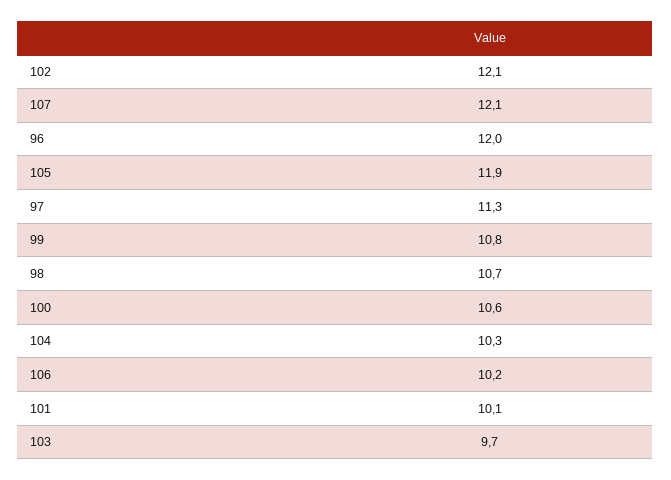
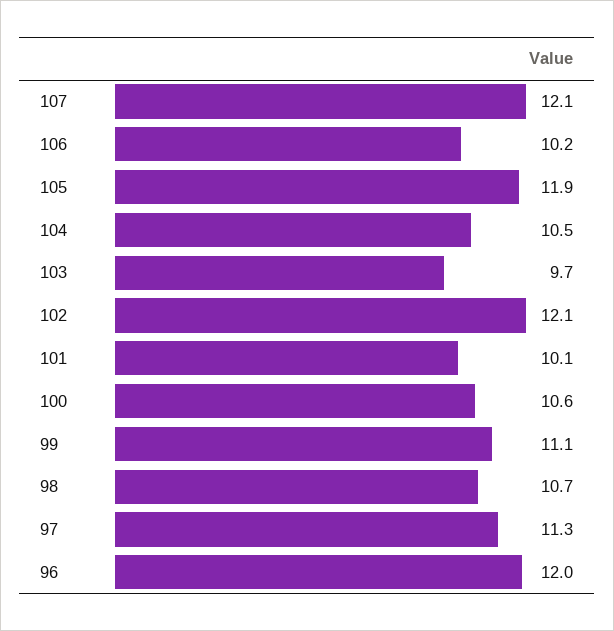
  {
    "102": 12.1,
    "107": 12.1,
    "96": 12,
    "105": 11.9,
    "97": 11.3,
-   "99": 10.8,
+   "99": 11.1,
    "98": 10.7,
    "100": 10.6,
-   "104": 10.3,
+   "104": 10.5,
    "106": 10.2,
    "101": 10.1,
    "103": 9.7
  }

